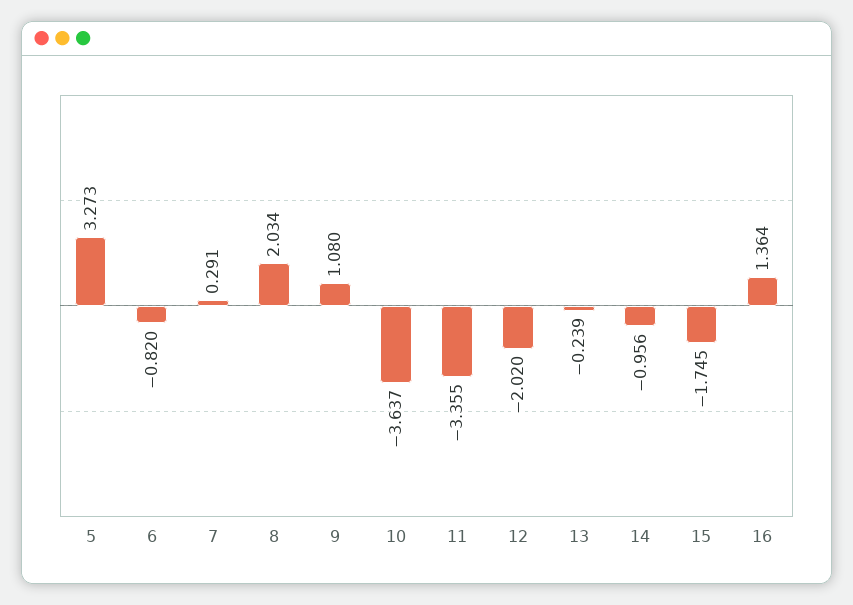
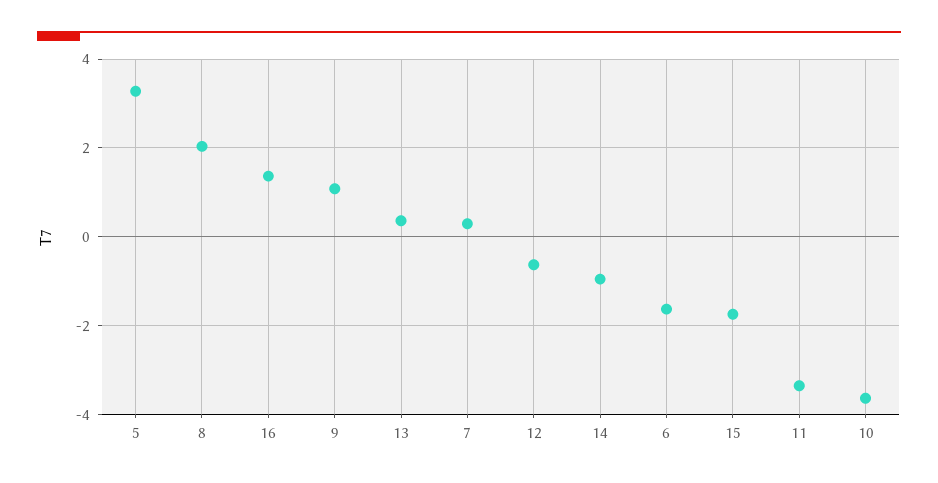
  {
    "5": 3.273,
-   "6": -0.82,
+   "6": -1.6,
    "7": 0.291,
    "8": 2.034,
    "9": 1.08,
    "10": -3.637,
    "11": -3.355,
-   "12": -2.02,
+   "12": -0.6,
-   "13": -0.239,
+   "13": 0.4,
    "14": -0.956,
    "15": -1.745,
    "16": 1.364
  }

